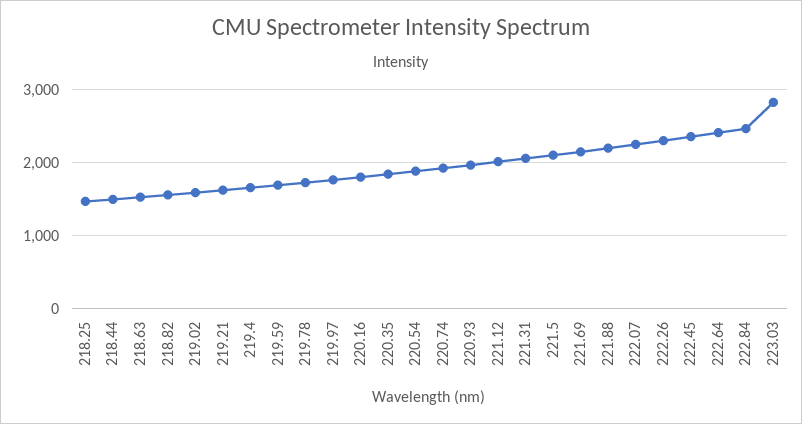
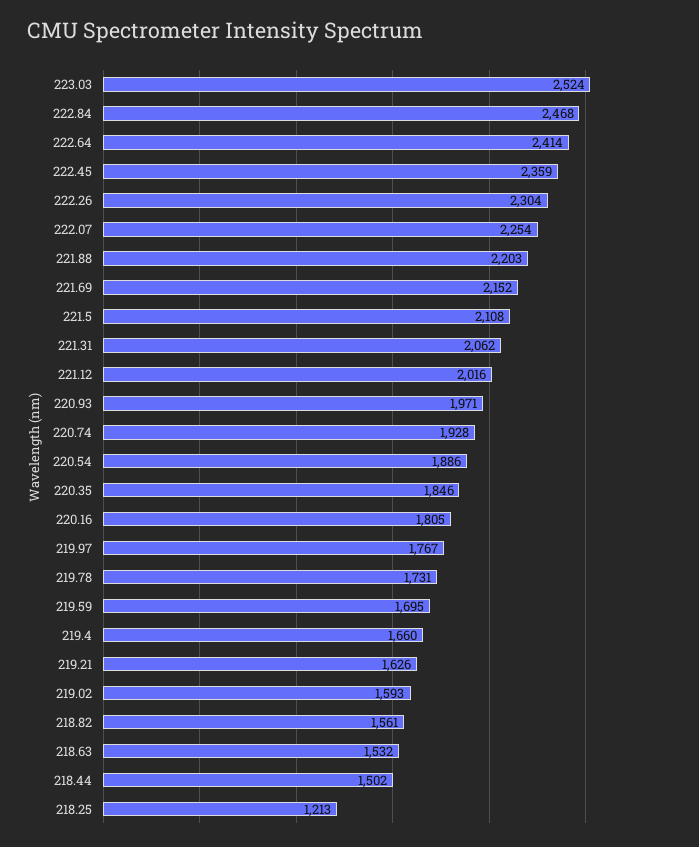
  {
-   "218.25": 1500,
+   "218.25": 1213,
    "218.44": 1502,
    "218.63": 1532,
    "218.82": 1561,
    "219.02": 1593,
    "219.21": 1626,
    "219.4": 1660,
    "219.59": 1695,
    "219.78": 1731,
    "219.97": 1767,
    "220.16": 1805,
    "220.35": 1846,
    "220.54": 1886,
    "220.74": 1928,
    "220.93": 1971,
    "221.12": 2016,
    "221.31": 2062,
    "221.5": 2108,
    "221.69": 2152,
    "221.88": 2203,
    "222.07": 2254,
    "222.26": 2304,
    "222.45": 2359,
    "222.64": 2414,
    "222.84": 2468,
-   "223.03": 2800
+   "223.03": 2524
  }

